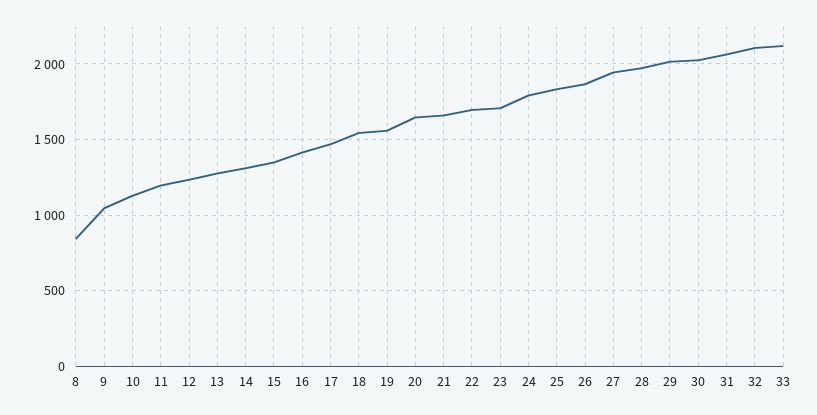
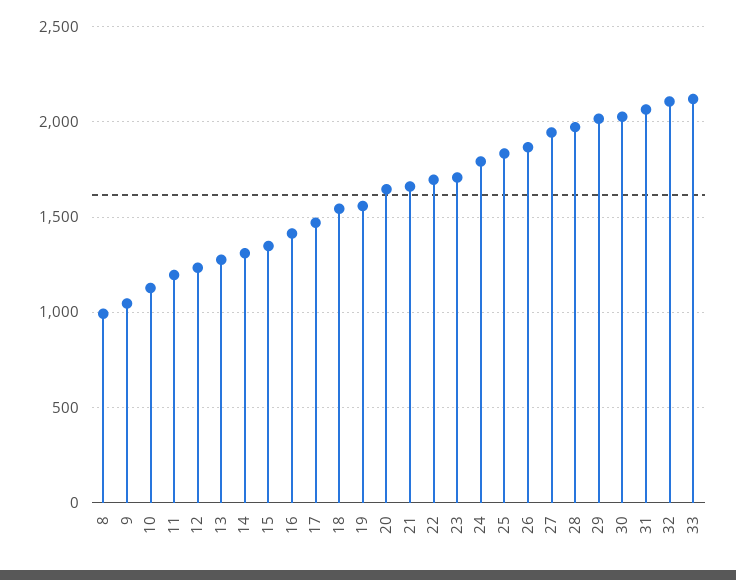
  {
-   "8": 850,
+   "8": 1000,
    "9": 1050,
    "10": 1150,
    "11": 1200,
    "12": 1250,
    "13": 1300,
    "14": 1300,
    "15": 1350,
    "16": 1400,
    "17": 1450,
    "18": 1550,
    "19": 1550,
    "20": 1650,
    "21": 1650,
    "22": 1700,
    "23": 1700,
    "24": 1800,
    "25": 1850,
    "26": 1850,
    "27": 1950,
    "28": 1950,
    "29": 2000,
    "30": 2050,
    "31": 2050,
    "32": 2100,
    "33": 2100
  }

